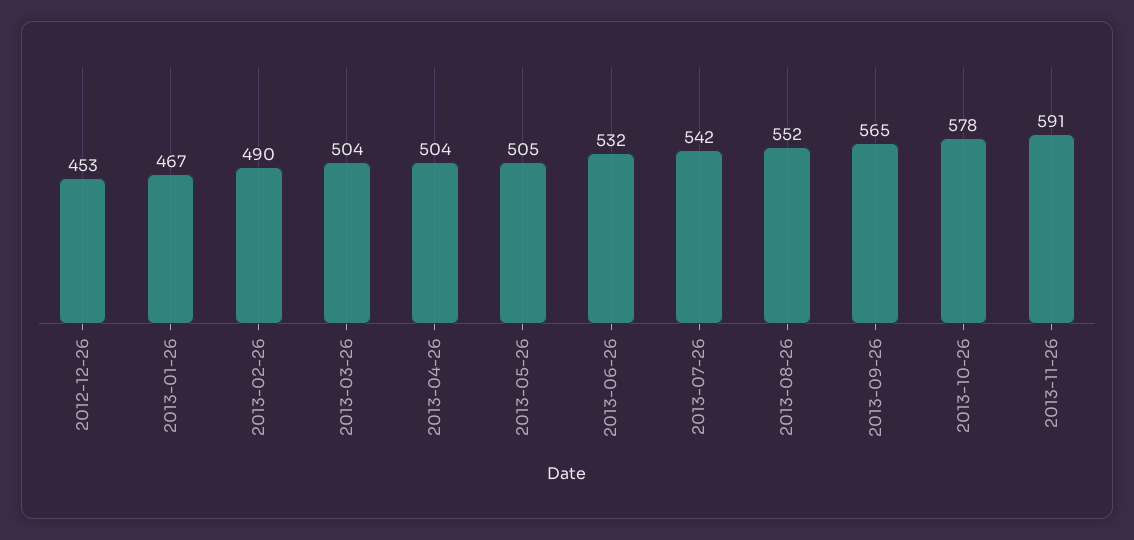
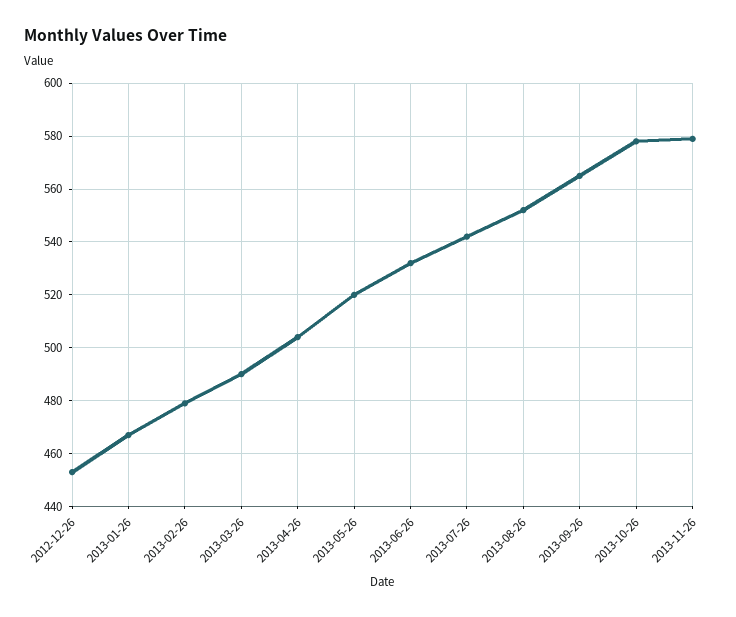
  {
    "2012-12-26": 453,
    "2013-01-26": 467,
-   "2013-02-26": 490,
+   "2013-02-26": 480,
-   "2013-03-26": 504,
+   "2013-03-26": 490,
    "2013-04-26": 504,
-   "2013-05-26": 505,
+   "2013-05-26": 520,
    "2013-06-26": 532,
    "2013-07-26": 542,
    "2013-08-26": 552,
    "2013-09-26": 565,
    "2013-10-26": 578,
-   "2013-11-26": 591
+   "2013-11-26": 580
  }

